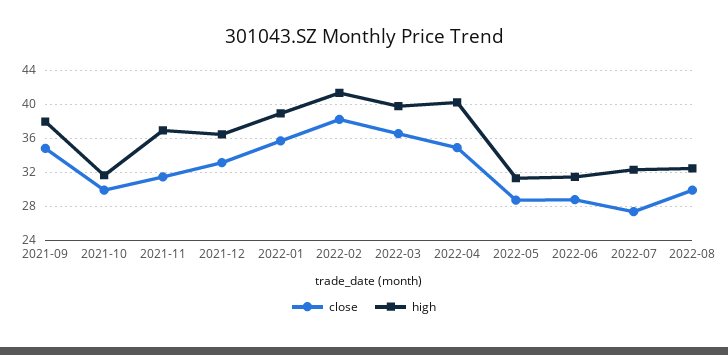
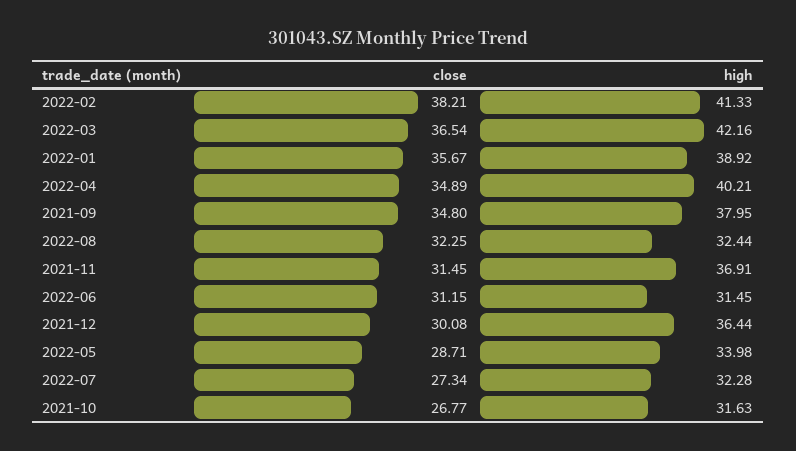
  {
    "close": {
      "2021-09": 34.8,
-     "2021-10": 30,
+     "2021-10": 26.77,
      "2021-11": 31.45,
-     "2021-12": 33,
+     "2021-12": 30.08,
      "2022-01": 35.67,
      "2022-02": 38.21,
      "2022-03": 36.54,
      "2022-04": 34.89,
      "2022-05": 28.71,
-     "2022-06": 29,
+     "2022-06": 31.15,
      "2022-07": 27.34,
-     "2022-08": 30
+     "2022-08": 32.25
    },
    "high": {
      "2021-09": 37.95,
      "2021-10": 31.63,
      "2021-11": 36.91,
      "2021-12": 36.44,
      "2022-01": 38.92,
      "2022-02": 41.33,
-     "2022-03": 40,
+     "2022-03": 42.16,
      "2022-04": 40.21,
-     "2022-05": 31,
+     "2022-05": 33.98,
      "2022-06": 31.45,
      "2022-07": 32.28,
      "2022-08": 32.44
    }
  }

